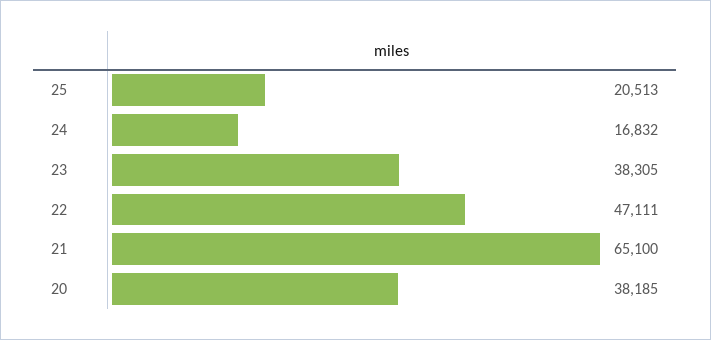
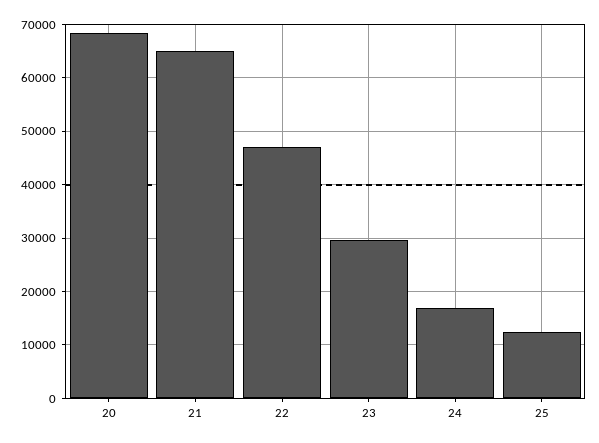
  {
-   "25": 20513,
+   "25": 12000,
    "24": 16832,
-   "23": 38305,
+   "23": 30000,
    "22": 47111,
    "21": 65100,
-   "20": 38185
+   "20": 68000
  }

